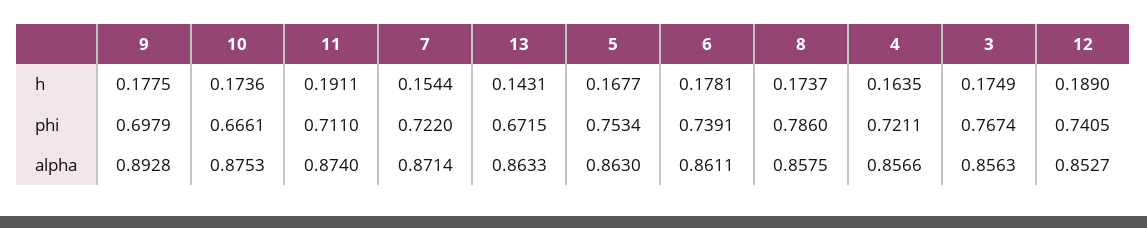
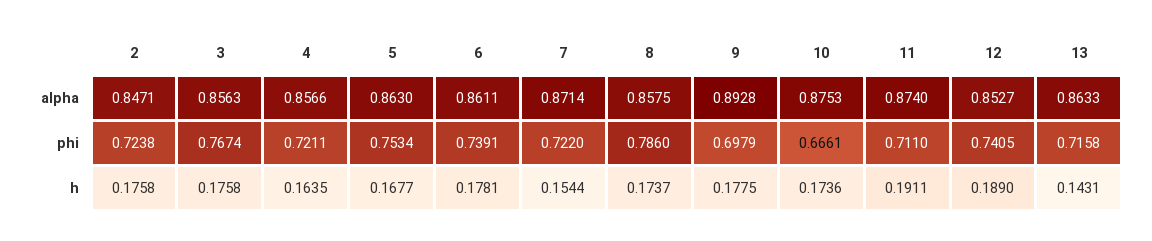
  {
    "9": {
      "h": 0.1775,
      "phi": 0.6979,
      "alpha": 0.8928
    },
    "10": {
      "h": 0.1736,
      "phi": 0.6661,
      "alpha": 0.8753
    },
    "11": {
      "h": 0.1911,
      "phi": 0.711,
      "alpha": 0.874
    },
    "7": {
      "h": 0.1544,
      "phi": 0.722,
      "alpha": 0.8714
    },
    "13": {
      "h": 0.1431,
-     "phi": 0.6715,
+     "phi": 0.7158,
      "alpha": 0.8633
    },
    "5": {
      "h": 0.1677,
      "phi": 0.7534,
      "alpha": 0.863
    },
    "6": {
      "h": 0.1781,
      "phi": 0.7391,
      "alpha": 0.8611
    },
    "8": {
      "h": 0.1737,
      "phi": 0.786,
      "alpha": 0.8575
    },
    "4": {
      "h": 0.1635,
      "phi": 0.7211,
      "alpha": 0.8566
    },
    "3": {
-     "h": 0.1749,
+     "h": 0.1758,
      "phi": 0.7674,
      "alpha": 0.8563
    },
    "12": {
      "h": 0.189,
      "phi": 0.7405,
      "alpha": 0.8527
-   }
+   },
+   "2": {
+     "alpha": 0.8471,
+     "phi": 0.7238,
+     "h": 0.1758
+   }
  }

